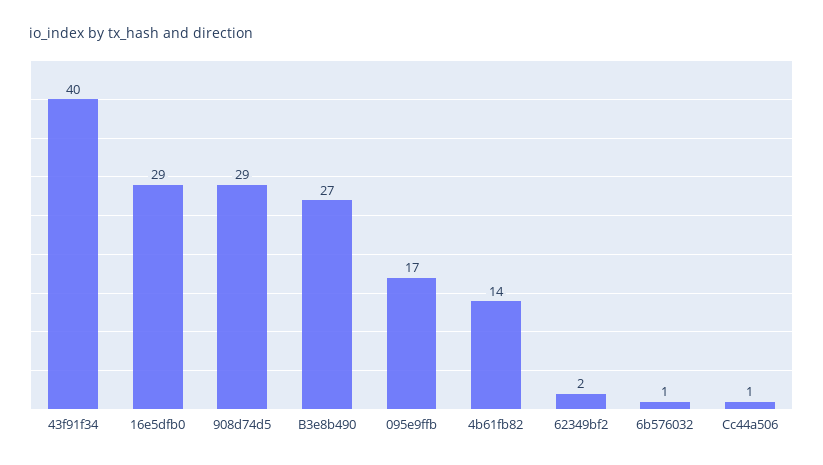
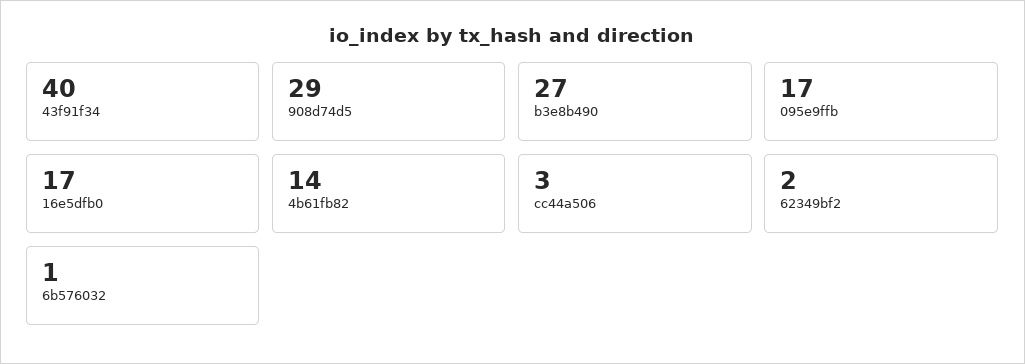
  {
    "43f91f34": 40,
-   "16e5dfb0": 29,
+   "16e5dfb0": 17,
    "908d74d5": 29,
    "B3e8b490": 27,
    "095e9ffb": 17,
    "4b61fb82": 14,
    "62349bf2": 2,
    "6b576032": 1,
-   "Cc44a506": 1
+   "Cc44a506": 3
  }

